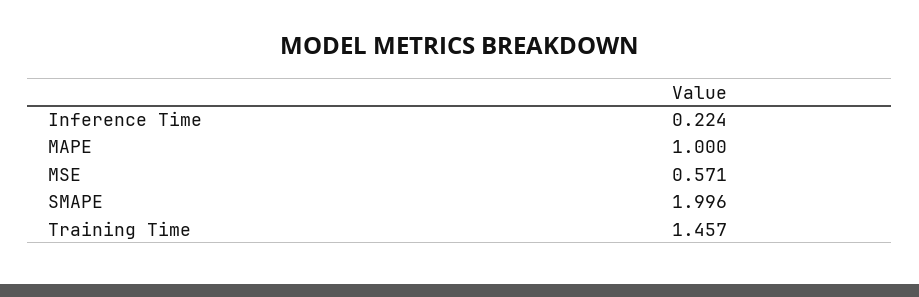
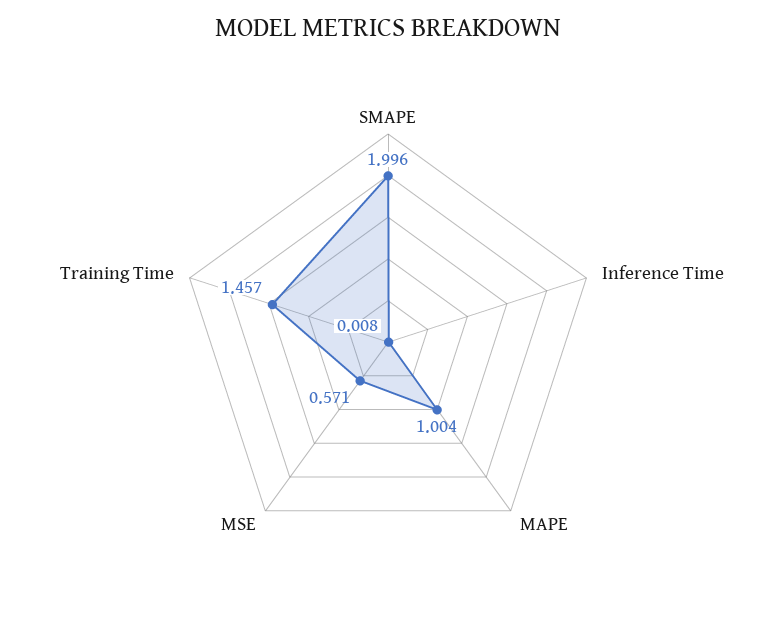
  {
-   "Inference Time": 0.224,
+   "Inference Time": 0.008,
-   "MAPE": 1,
+   "MAPE": 1.004,
    "MSE": 0.571,
    "SMAPE": 1.996,
    "Training Time": 1.457
  }

